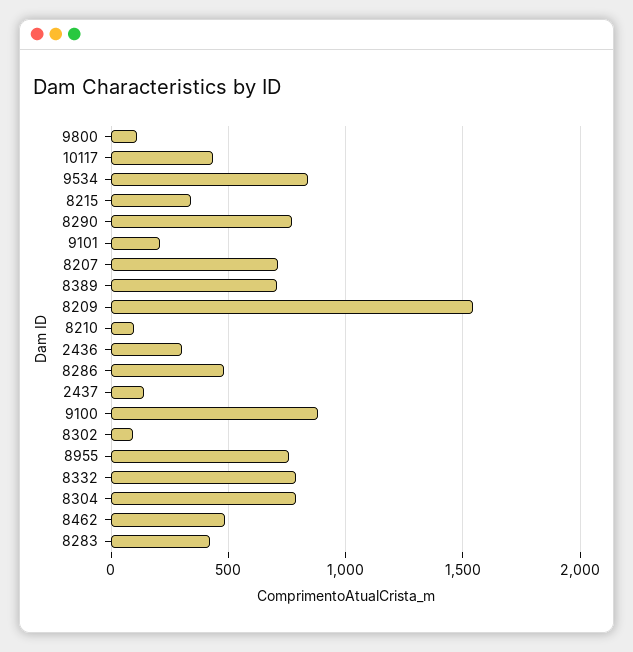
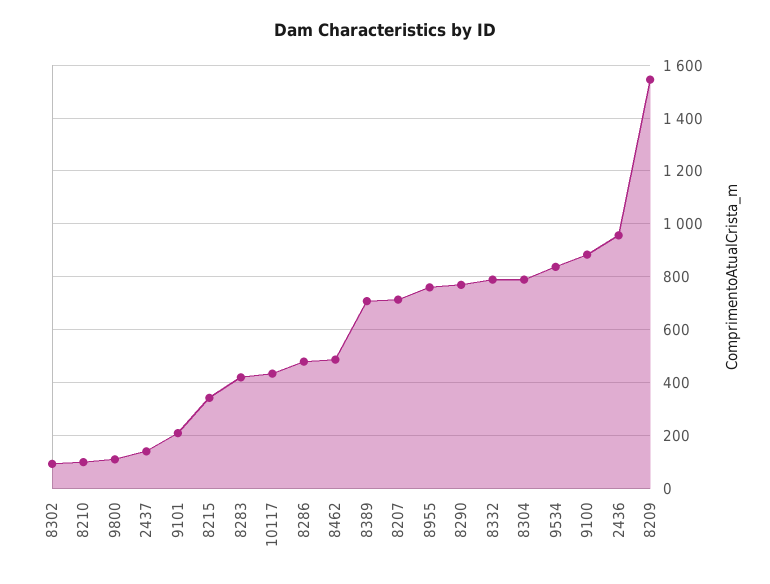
  {
    "9800": 100,
    "10117": 425,
    "9534": 850,
    "8215": 350,
    "8290": 775,
    "9101": 200,
    "8207": 725,
    "8389": 700,
    "8209": 1550,
    "8210": 100,
-   "2436": 300,
+   "2436": 950,
    "8286": 475,
    "2437": 150,
    "9100": 875,
    "8302": 100,
    "8955": 750,
    "8332": 800,
    "8304": 800,
    "8462": 475,
    "8283": 425
  }

